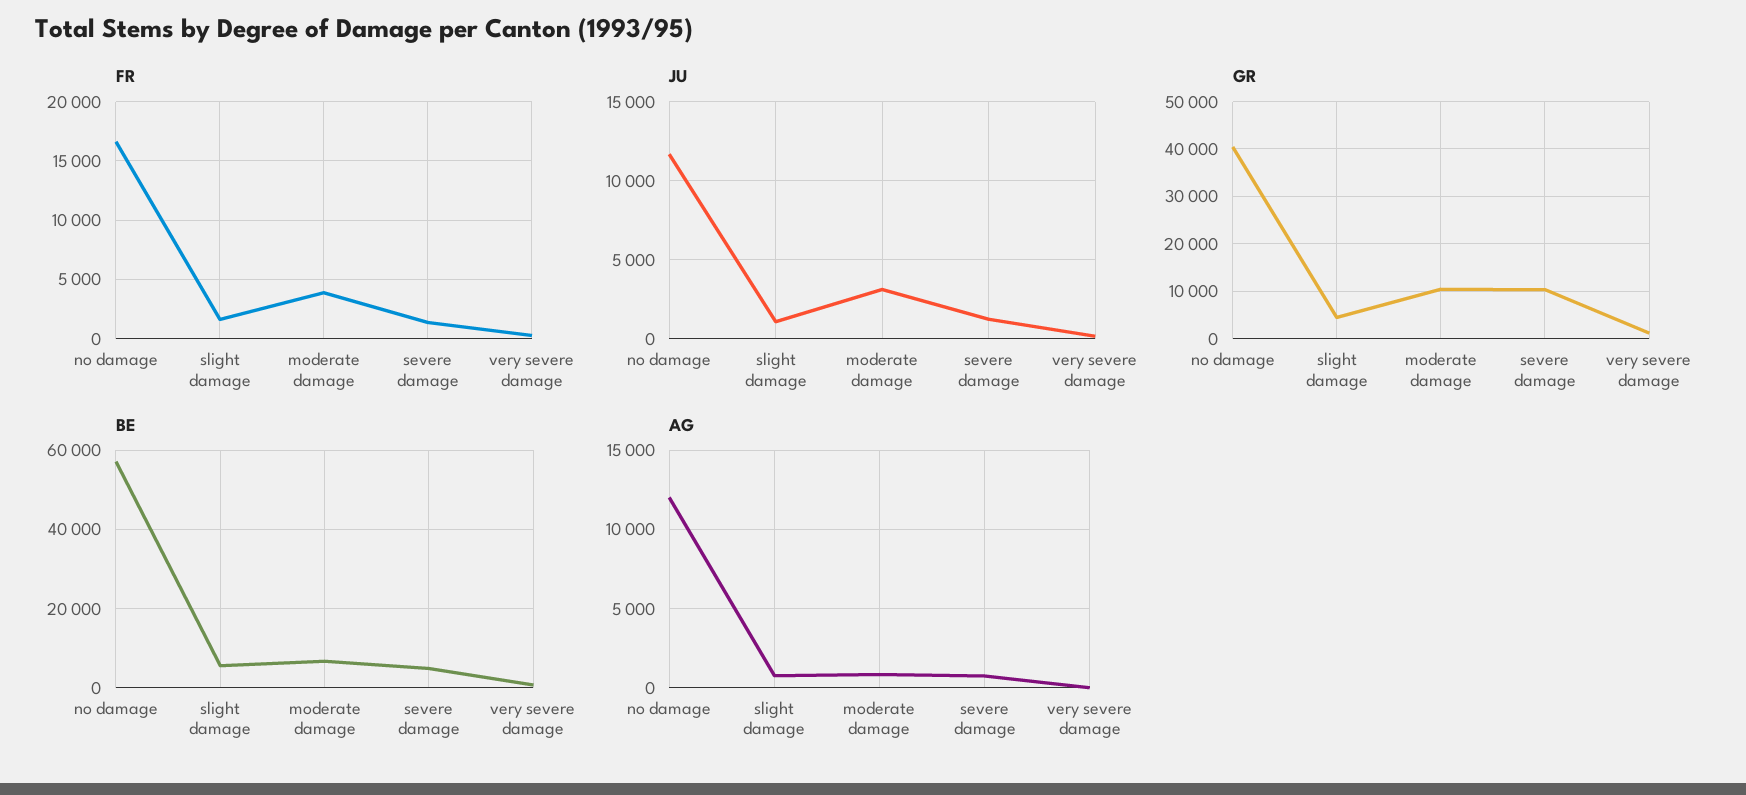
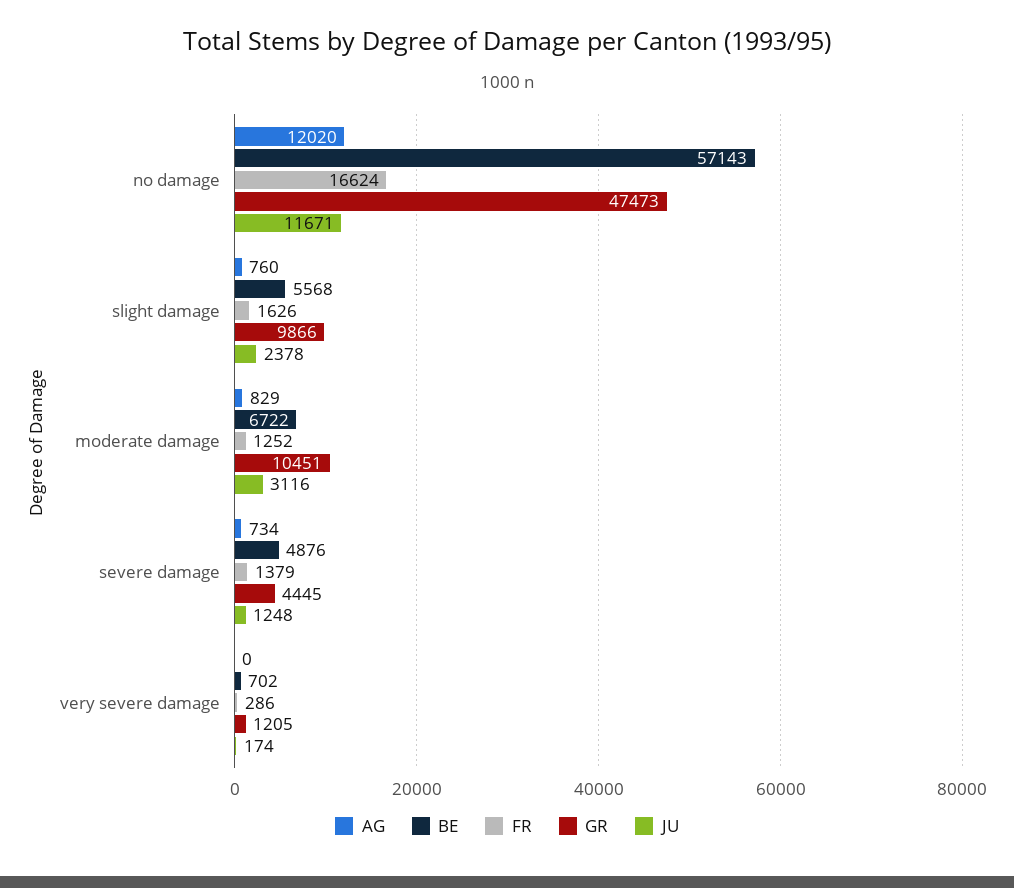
  {
    "FR": {
      "no damage": 16624,
      "slight damage": 1626,
-     "moderate damage": 4000,
+     "moderate damage": 1252,
      "severe damage": 1379,
      "very severe damage": 286
    },
    "JU": {
      "no damage": 11671,
-     "slight damage": 1000,
+     "slight damage": 2378,
      "moderate damage": 3116,
      "severe damage": 1248,
      "very severe damage": 174
    },
    "GR": {
-     "no damage": 40000,
+     "no damage": 47473,
-     "slight damage": 4000,
+     "slight damage": 9866,
      "moderate damage": 10451,
-     "severe damage": 10000,
+     "severe damage": 4445,
      "very severe damage": 1205
    },
    "BE": {
      "no damage": 57143,
      "slight damage": 5568,
      "moderate damage": 6722,
      "severe damage": 4876,
      "very severe damage": 702
    },
    "AG": {
      "no damage": 12020,
      "slight damage": 760,
      "moderate damage": 829,
      "severe damage": 734,
      "very severe damage": 0
    }
  }

